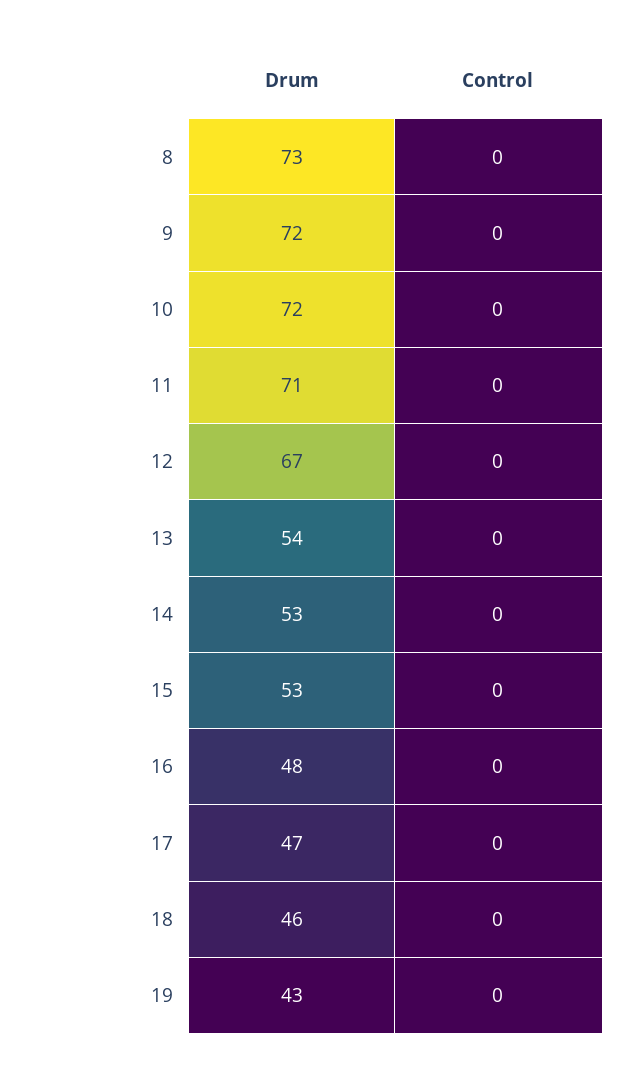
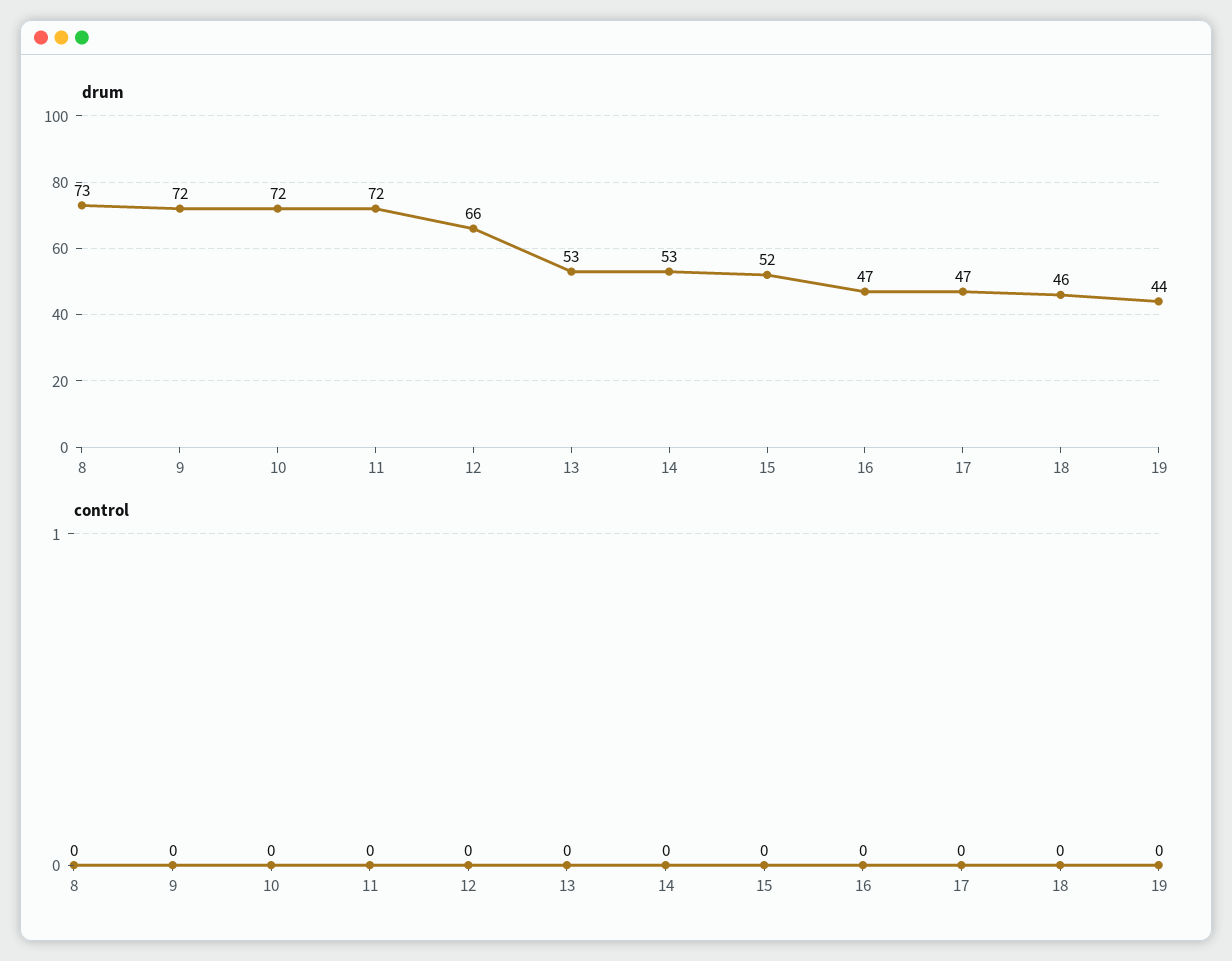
  {
    "Drum": {
      "8": 73,
      "9": 72,
      "10": 72,
-     "11": 71,
+     "11": 72,
-     "12": 67,
+     "12": 66,
-     "13": 54,
+     "13": 53,
      "14": 53,
-     "15": 53,
+     "15": 52,
-     "16": 48,
+     "16": 47,
      "17": 47,
      "18": 46,
-     "19": 43
+     "19": 44
    },
    "Control": {
      "8": 0,
      "9": 0,
      "10": 0,
      "11": 0,
      "12": 0,
      "13": 0,
      "14": 0,
      "15": 0,
      "16": 0,
      "17": 0,
      "18": 0,
      "19": 0
    }
  }

